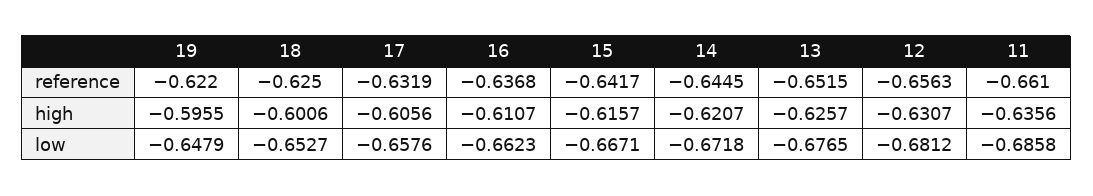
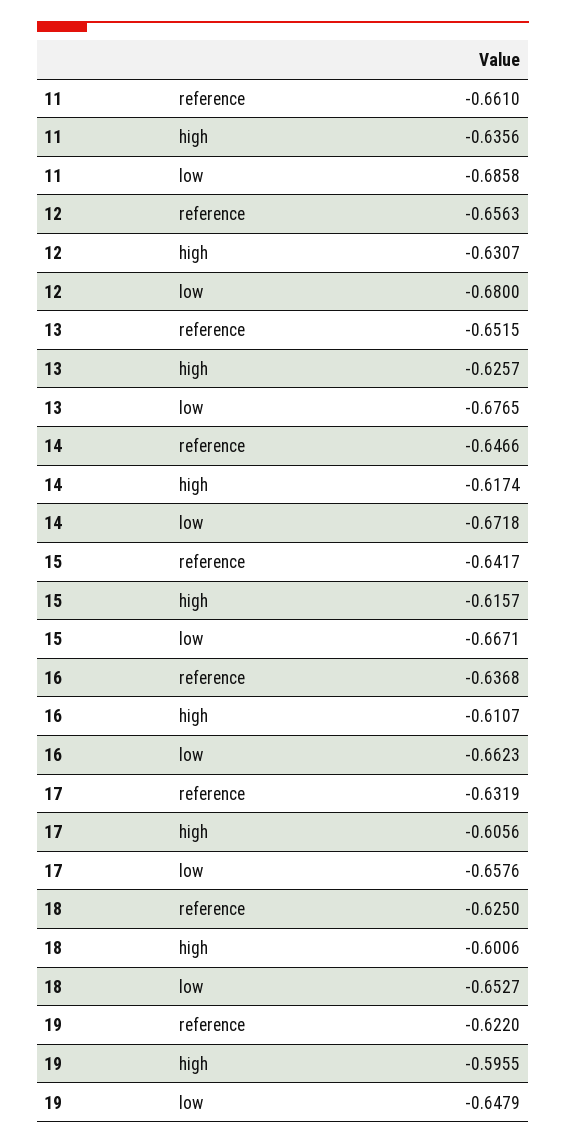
  {
    "19": {
      "reference": -0.622,
      "high": -0.5955,
      "low": -0.6479
    },
    "18": {
      "reference": -0.625,
      "high": -0.6006,
      "low": -0.6527
    },
    "17": {
      "reference": -0.6319,
      "high": -0.6056,
      "low": -0.6576
    },
    "16": {
      "reference": -0.6368,
      "high": -0.6107,
      "low": -0.6623
    },
    "15": {
      "reference": -0.6417,
      "high": -0.6157,
      "low": -0.6671
    },
    "14": {
-     "reference": -0.6445,
+     "reference": -0.6466,
-     "high": -0.6207,
+     "high": -0.6174,
      "low": -0.6718
    },
    "13": {
      "reference": -0.6515,
      "high": -0.6257,
      "low": -0.6765
    },
    "12": {
      "reference": -0.6563,
      "high": -0.6307,
-     "low": -0.6812
+     "low": -0.68
    },
    "11": {
      "reference": -0.661,
      "high": -0.6356,
      "low": -0.6858
    }
  }

